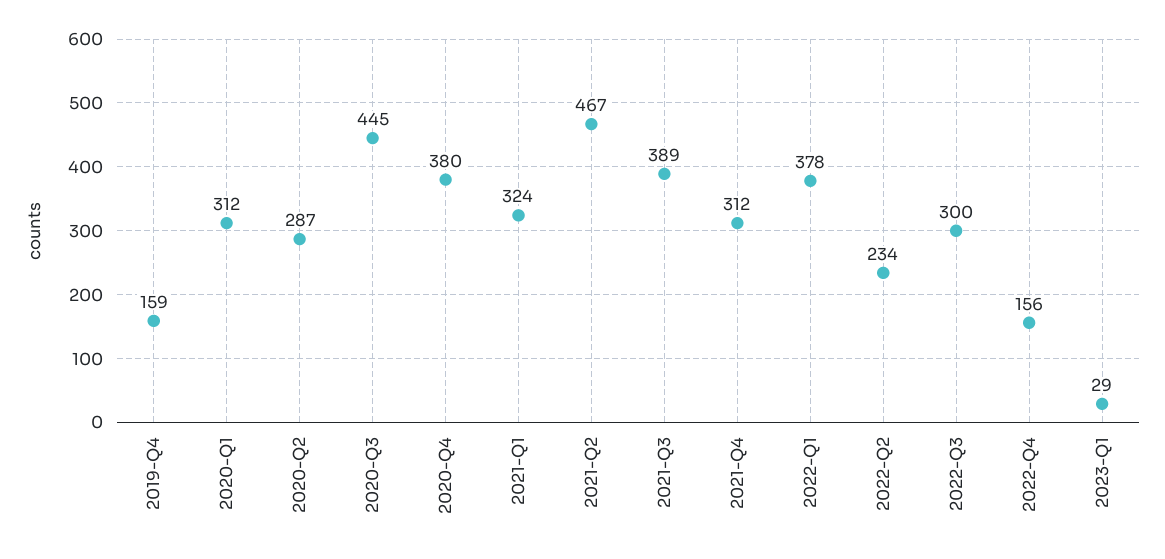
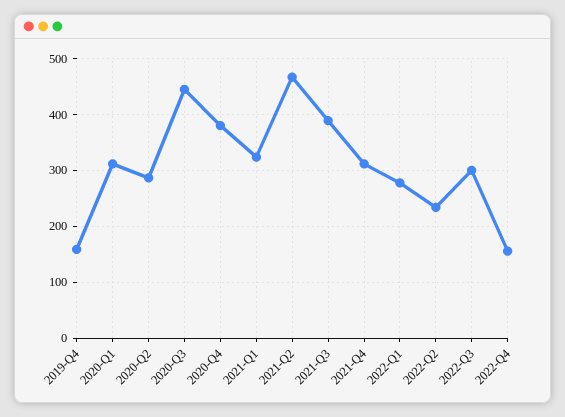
  {
    "2019-Q4": 159,
    "2020-Q1": 312,
    "2020-Q2": 287,
    "2020-Q3": 445,
    "2020-Q4": 380,
    "2021-Q1": 324,
    "2021-Q2": 467,
    "2021-Q3": 389,
    "2021-Q4": 312,
-   "2022-Q1": 378,
+   "2022-Q1": 280,
    "2022-Q2": 234,
    "2022-Q3": 300,
-   "2022-Q4": 156,
+   "2022-Q4": 156
-   "2023-Q1": 29
  }

